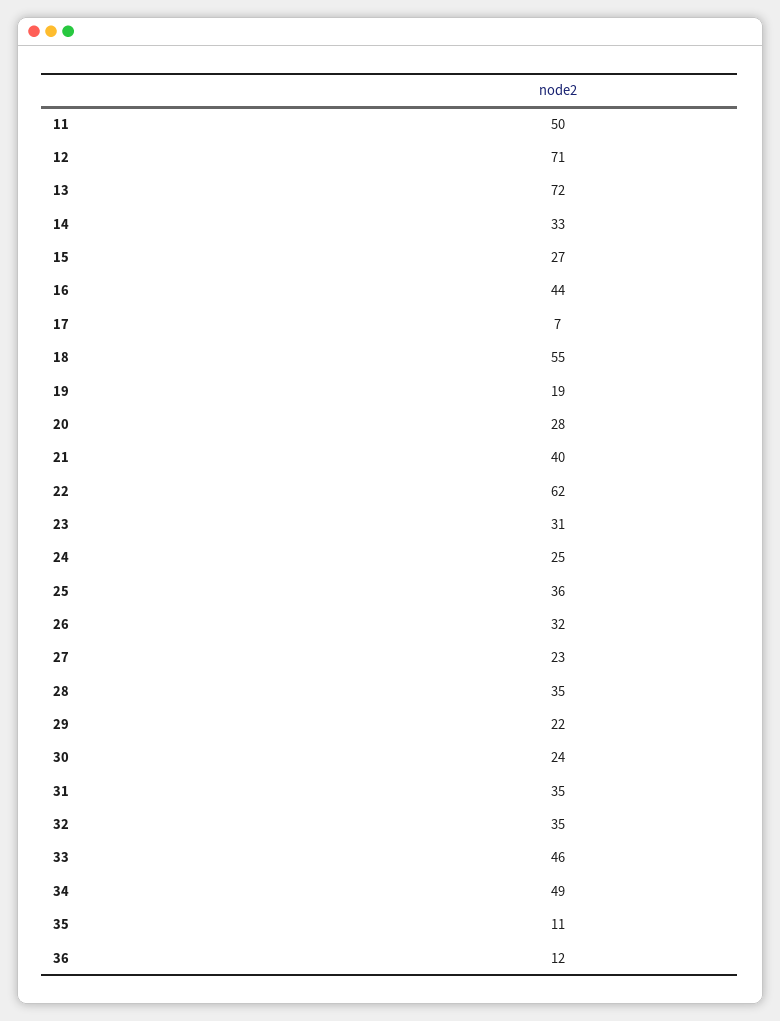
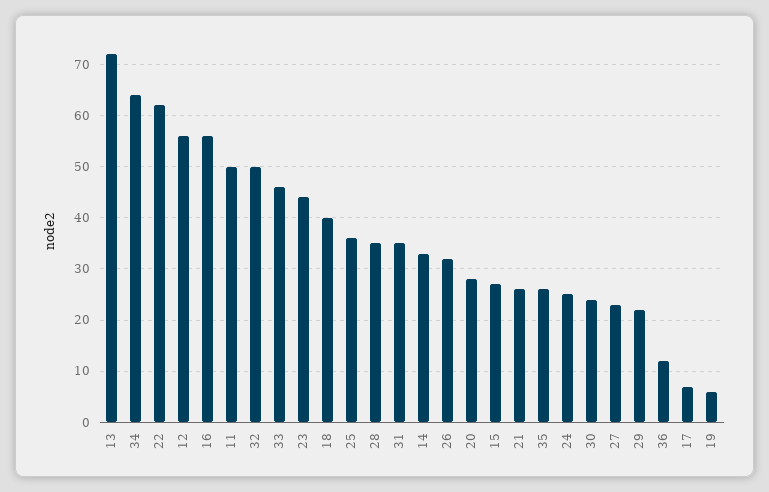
  {
    "11": 50,
-   "12": 71,
+   "12": 55,
    "13": 72,
    "14": 33,
    "15": 27,
-   "16": 44,
+   "16": 55,
    "17": 7,
-   "18": 55,
+   "18": 40,
-   "19": 19,
+   "19": 5,
    "20": 28,
-   "21": 40,
+   "21": 25,
    "22": 62,
-   "23": 31,
+   "23": 45,
    "24": 25,
    "25": 36,
    "26": 32,
    "27": 23,
    "28": 35,
    "29": 22,
    "30": 24,
    "31": 35,
-   "32": 35,
+   "32": 50,
    "33": 46,
-   "34": 49,
+   "34": 65,
-   "35": 11,
+   "35": 25,
    "36": 12
  }

